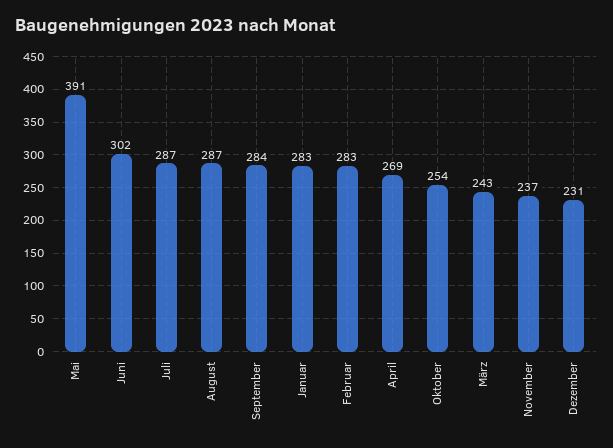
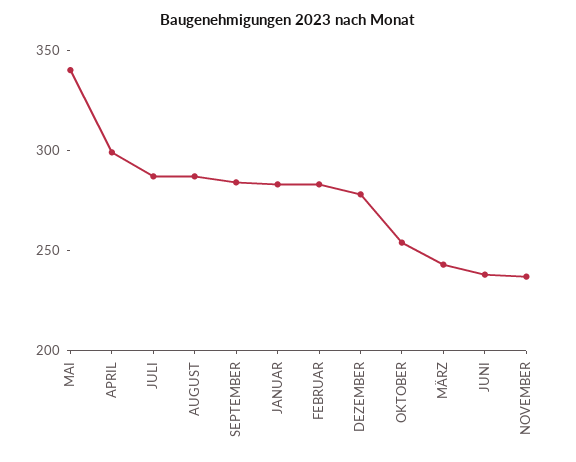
  {
-   "Mai": 391,
+   "Mai": 340,
-   "Juni": 302,
+   "Juni": 240,
    "Juli": 287,
    "August": 287,
    "September": 284,
    "Januar": 283,
    "Februar": 283,
-   "April": 269,
+   "April": 300,
    "Oktober": 254,
    "März": 243,
    "November": 237,
-   "Dezember": 231
+   "Dezember": 280
  }

